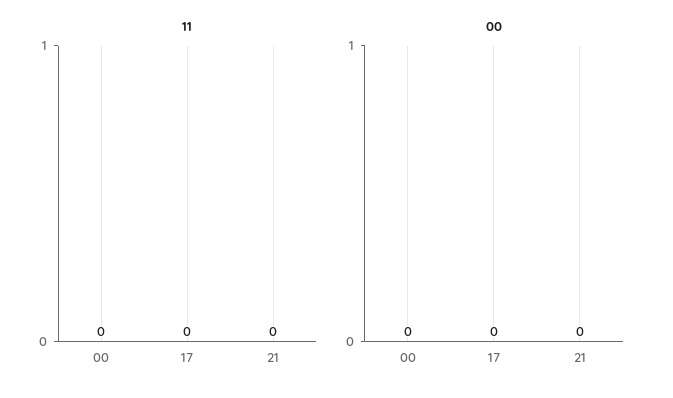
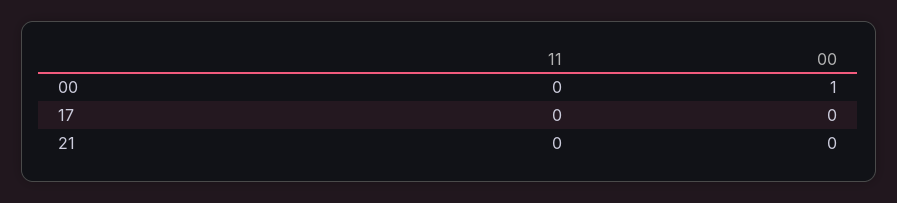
  {
    "11": {
      "00": 0,
      "17": 0,
      "21": 0
    },
    "00": {
-     "00": 0,
+     "00": 1,
      "17": 0,
      "21": 0
    }
  }

